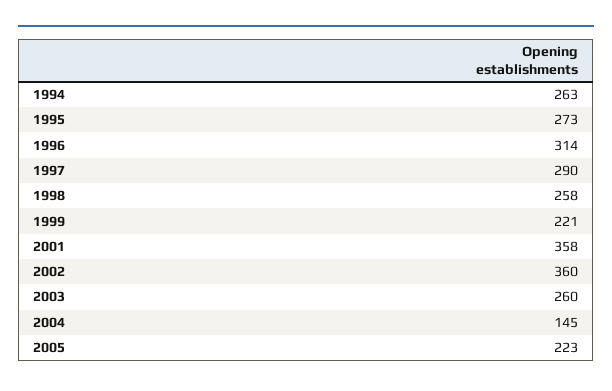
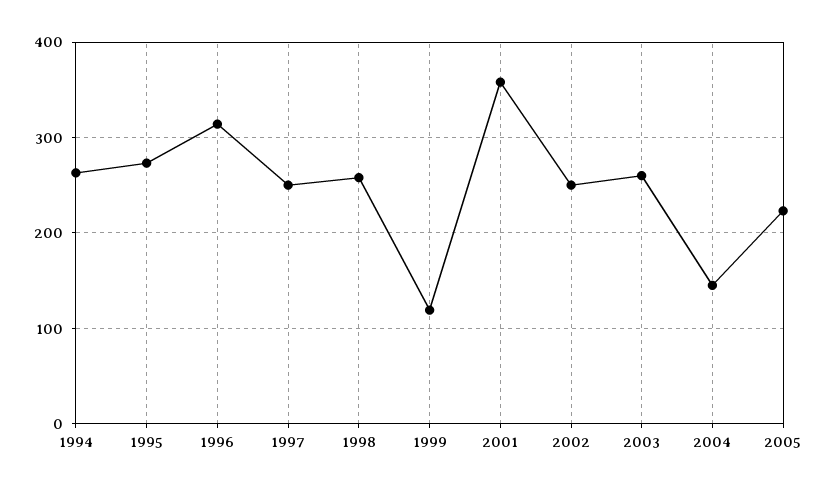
  {
    "1994": 263,
    "1995": 273,
    "1996": 314,
-   "1997": 290,
+   "1997": 250,
    "1998": 258,
-   "1999": 221,
+   "1999": 120,
    "2001": 358,
-   "2002": 360,
+   "2002": 250,
    "2003": 260,
    "2004": 145,
    "2005": 223
  }

